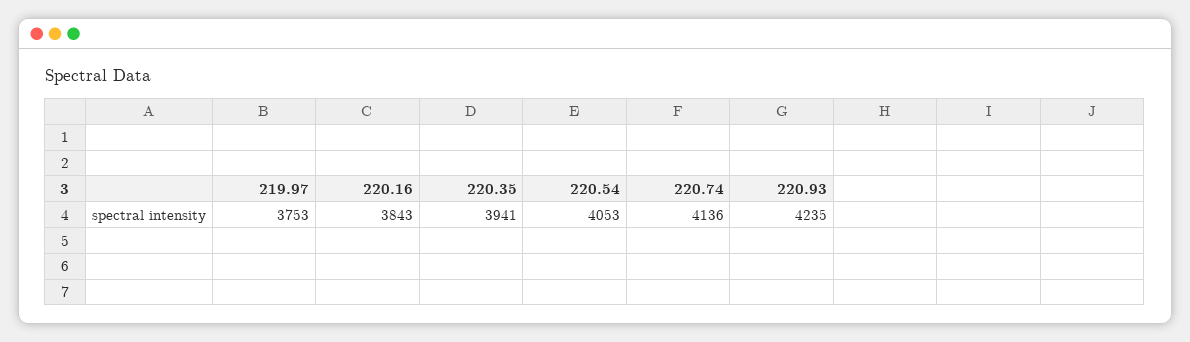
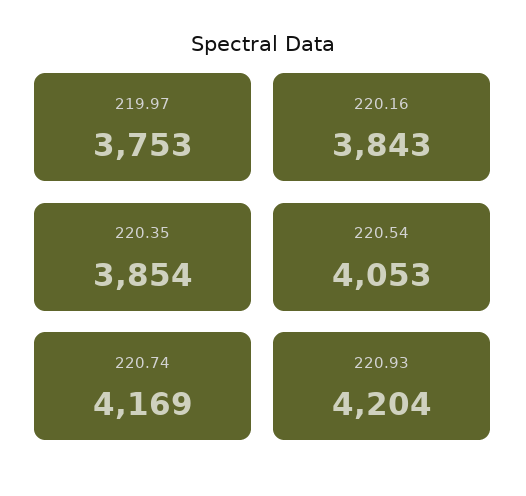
  {
    "219.97": 3753,
    "220.16": 3843,
-   "220.35": 3941,
+   "220.35": 3854,
    "220.54": 4053,
-   "220.74": 4136,
+   "220.74": 4169,
-   "220.93": 4235
+   "220.93": 4204
  }

